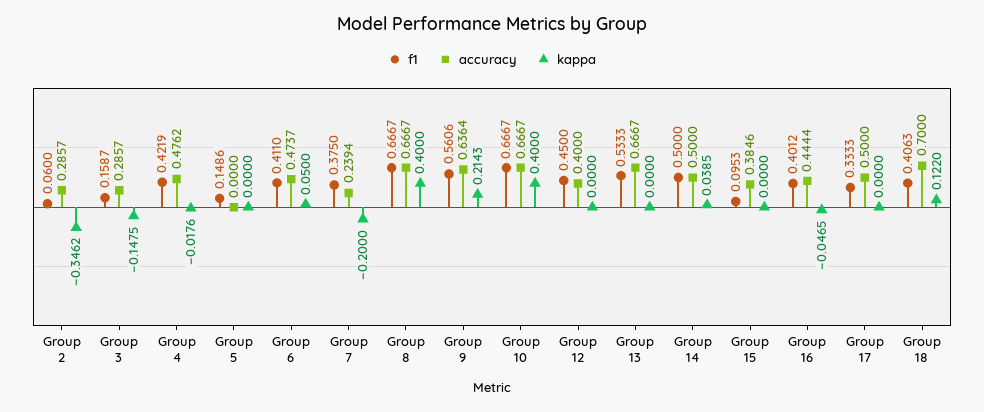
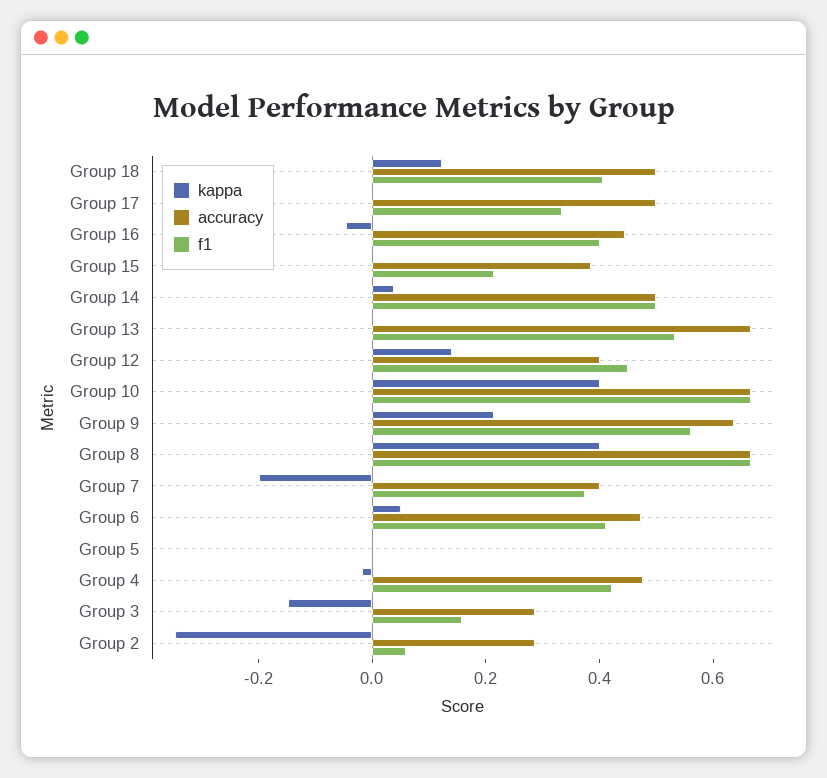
  {
    "f1": {
      "Group 2": 0.06,
      "Group 3": 0.1587,
      "Group 4": 0.4219,
-     "Group 5": 0.1486,
+     "Group 5": 0,
      "Group 6": 0.411,
      "Group 7": 0.375,
      "Group 8": 0.6667,
      "Group 9": 0.5606,
      "Group 10": 0.6667,
      "Group 12": 0.45,
      "Group 13": 0.5333,
      "Group 14": 0.5,
-     "Group 15": 0.0953,
+     "Group 15": 0.2,
      "Group 16": 0.4012,
      "Group 17": 0.3333,
      "Group 18": 0.4063
    },
    "accuracy": {
      "Group 2": 0.2857,
      "Group 3": 0.2857,
      "Group 4": 0.4762,
      "Group 5": 0,
      "Group 6": 0.4737,
-     "Group 7": 0.2394,
+     "Group 7": 0.4,
      "Group 8": 0.6667,
      "Group 9": 0.6364,
      "Group 10": 0.6667,
      "Group 12": 0.4,
      "Group 13": 0.6667,
      "Group 14": 0.5,
      "Group 15": 0.3846,
      "Group 16": 0.4444,
      "Group 17": 0.5,
-     "Group 18": 0.7
+     "Group 18": 0.5
    },
    "kappa": {
      "Group 2": -0.3462,
      "Group 3": -0.1475,
      "Group 4": -0.0176,
      "Group 5": 0,
      "Group 6": 0.05,
      "Group 7": -0.2,
      "Group 8": 0.4,
      "Group 9": 0.2143,
      "Group 10": 0.4,
-     "Group 12": 0,
+     "Group 12": 0.15,
      "Group 13": 0,
      "Group 14": 0.0385,
      "Group 15": 0,
      "Group 16": -0.0465,
      "Group 17": 0,
      "Group 18": 0.122
    }
  }

